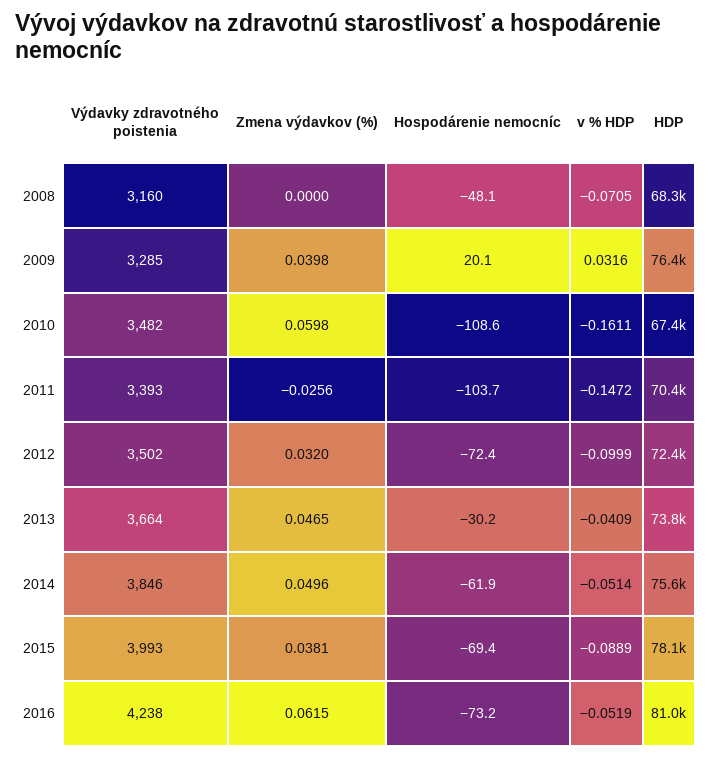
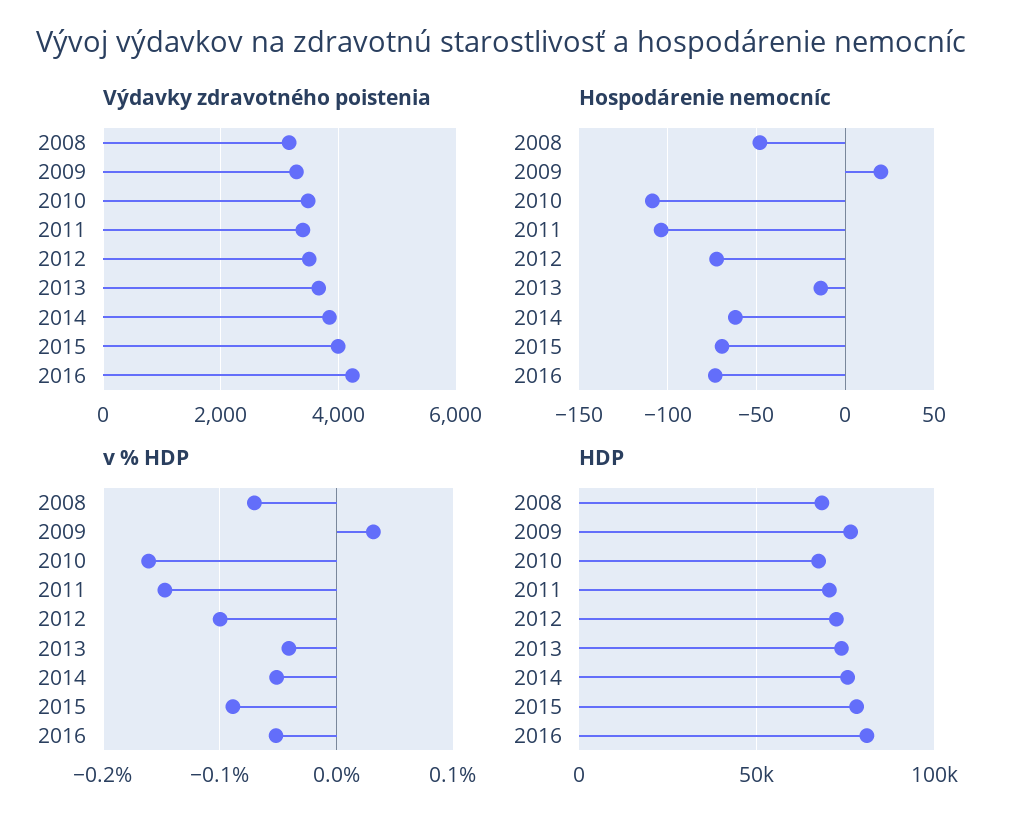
  {
    "Výdavky zdravotného poistenia": {
      "2008": 3160,
      "2009": 3285,
      "2010": 3482,
      "2011": 3393,
      "2012": 3502,
      "2013": 3664,
      "2014": 3846,
      "2015": 3993,
      "2016": 4238
    },
-   "Zmena výdavkov (%)": {
-     "2008": 0,
-     "2009": 0.0398,
-     "2010": 0.0598,
-     "2011": -0.0256,
-     "2012": 0.032,
-     "2013": 0.0465,
-     "2014": 0.0496,
-     "2015": 0.0381,
-     "2016": 0.0615
-   },
    "Hospodárenie nemocníc": {
      "2008": -48.1,
      "2009": 20.1,
      "2010": -108.6,
      "2011": -103.7,
      "2012": -72.4,
-     "2013": -30.2,
+     "2013": -15,
      "2014": -61.9,
      "2015": -69.4,
      "2016": -73.2
    },
    "v % HDP": {
      "2008": -0.0705,
      "2009": 0.0316,
      "2010": -0.1611,
      "2011": -0.1472,
      "2012": -0.0999,
      "2013": -0.0409,
      "2014": -0.0514,
      "2015": -0.0889,
      "2016": -0.0519
    },
    "HDP": {
      "2008": 68300,
      "2009": 76400,
      "2010": 67400,
      "2011": 70400,
      "2012": 72400,
      "2013": 73800,
      "2014": 75600,
      "2015": 78100,
      "2016": 81000
    }
  }

